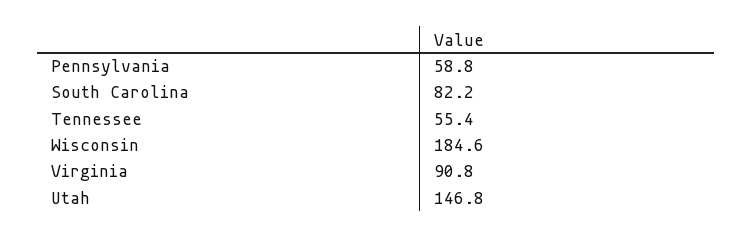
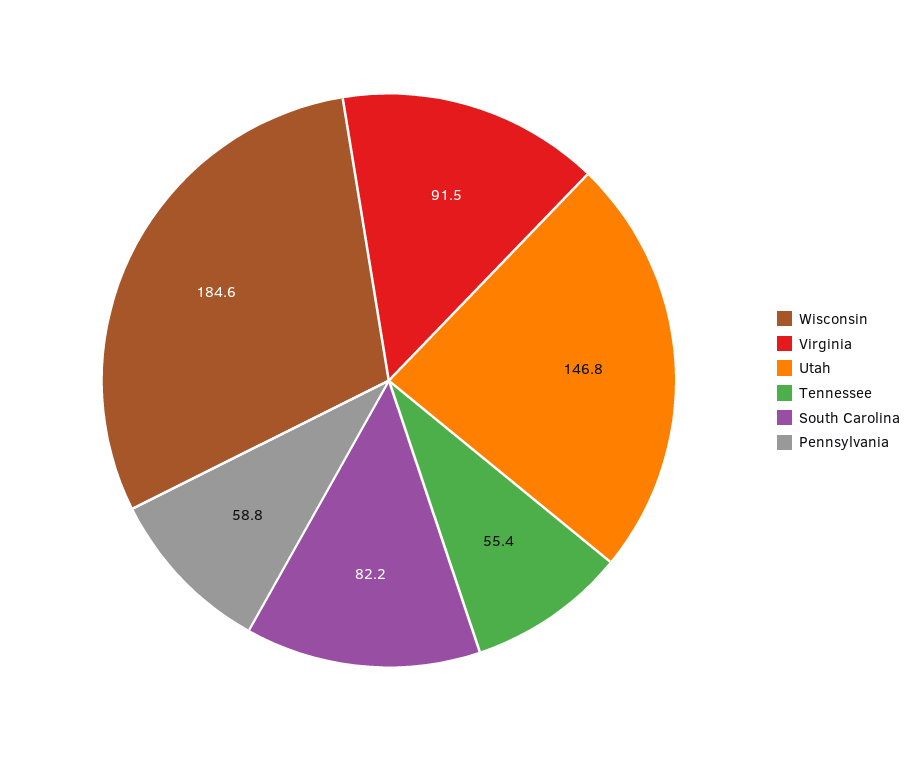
  {
    "Pennsylvania": 58.8,
    "South Carolina": 82.2,
    "Tennessee": 55.4,
    "Wisconsin": 184.6,
-   "Virginia": 90.8,
+   "Virginia": 91.5,
    "Utah": 146.8
  }

